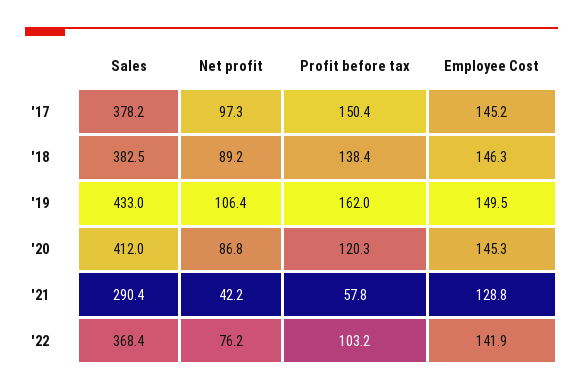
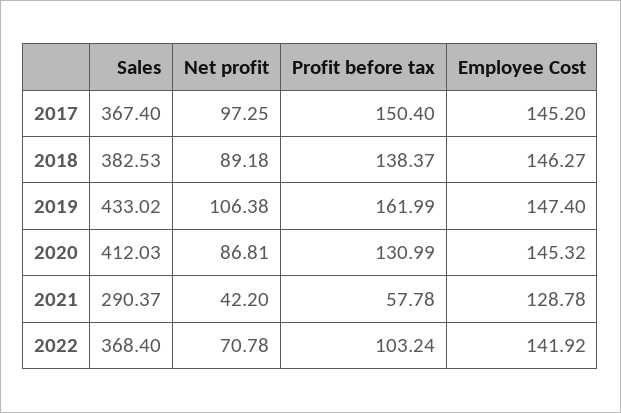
  {
    "Sales": {
-     "'17": 378.2,
+     "'17": 367.4,
      "'18": 382.53,
      "'19": 433.02,
      "'20": 412.03,
      "'21": 290.37,
      "'22": 368.4
    },
    "Net profit": {
      "'17": 97.25,
      "'18": 89.18,
      "'19": 106.38,
      "'20": 86.81,
      "'21": 42.2,
-     "'22": 76.2
+     "'22": 70.78
    },
    "Profit before tax": {
      "'17": 150.4,
      "'18": 138.37,
      "'19": 161.99,
-     "'20": 120.3,
+     "'20": 130.99,
      "'21": 57.78,
      "'22": 103.24
    },
    "Employee Cost": {
      "'17": 145.2,
      "'18": 146.27,
-     "'19": 149.5,
+     "'19": 147.4,
      "'20": 145.32,
      "'21": 128.78,
      "'22": 141.92
    }
  }

